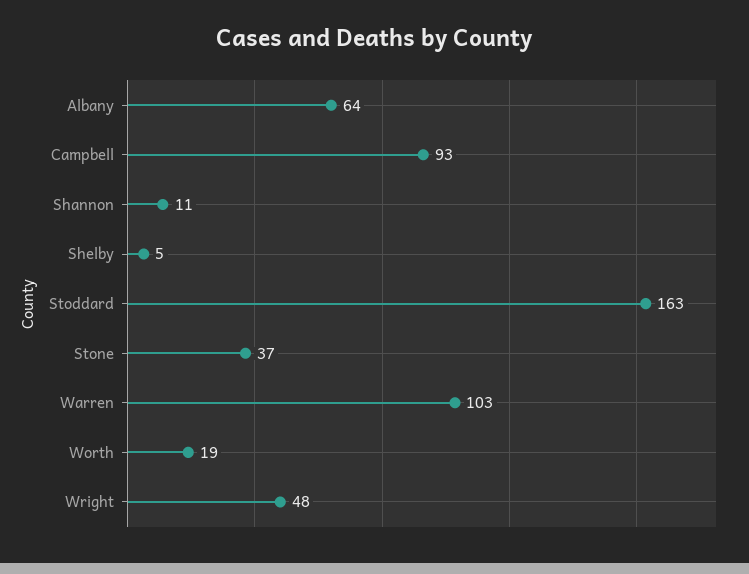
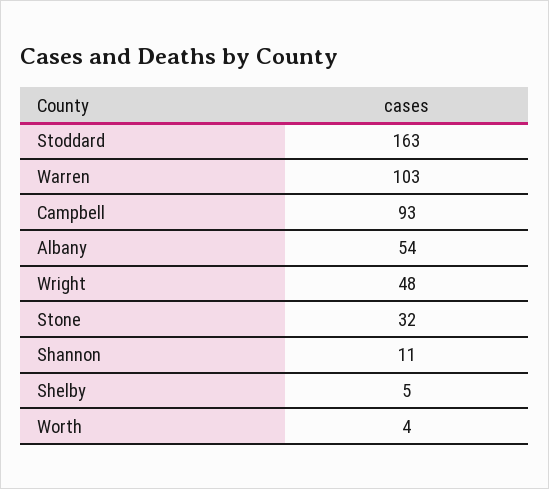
  {
-   "Albany": 64,
+   "Albany": 54,
    "Campbell": 93,
    "Shannon": 11,
    "Shelby": 5,
    "Stoddard": 163,
-   "Stone": 37,
+   "Stone": 32,
    "Warren": 103,
-   "Worth": 19,
+   "Worth": 4,
    "Wright": 48
  }

